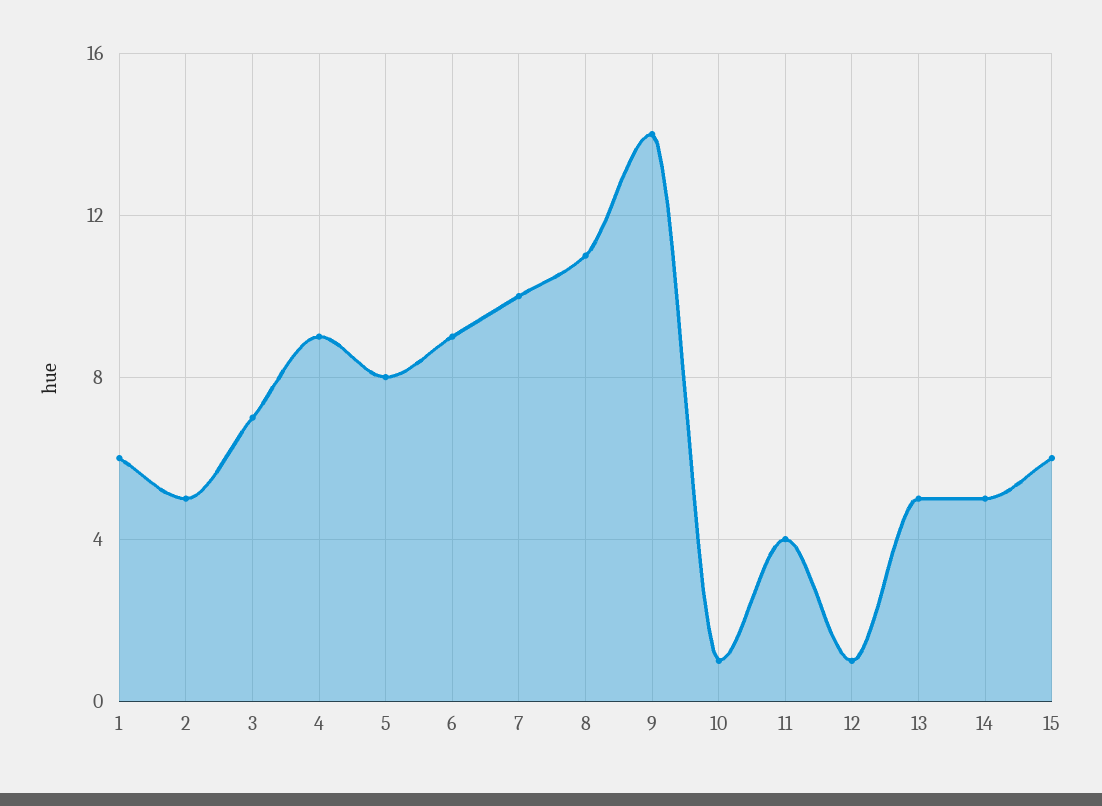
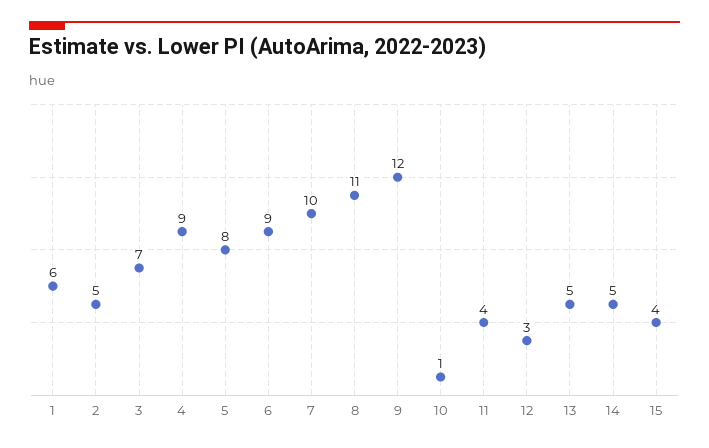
  {
    "1": 6,
    "2": 5,
    "3": 7,
    "4": 9,
    "5": 8,
    "6": 9,
    "7": 10,
    "8": 11,
-   "9": 14,
+   "9": 12,
    "10": 1,
    "11": 4,
-   "12": 1,
+   "12": 3,
    "13": 5,
    "14": 5,
-   "15": 6
+   "15": 4
  }

